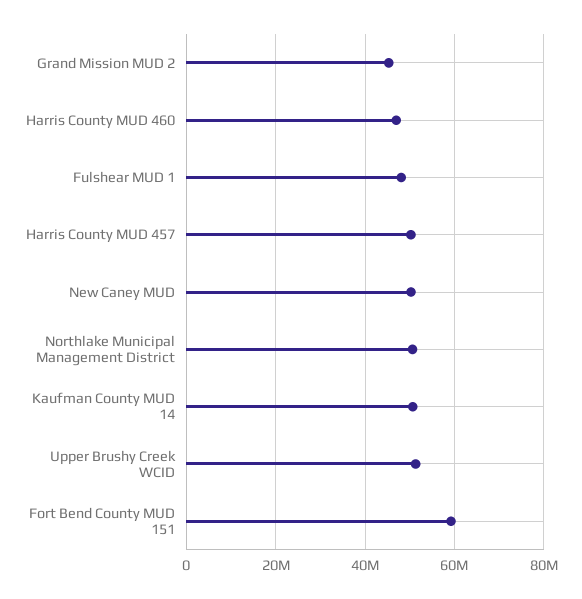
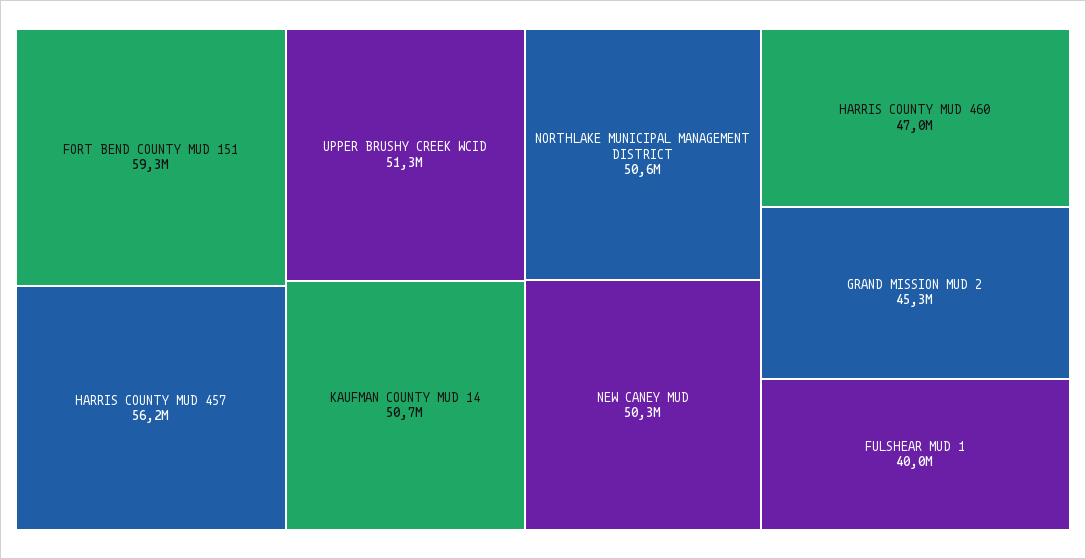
  {
    "Grand Mission MUD 2": 45300000,
    "Harris County MUD 460": 47000000,
-   "Fulshear MUD 1": 48000000,
+   "Fulshear MUD 1": 40000000,
-   "Harris County MUD 457": 50000000,
+   "Harris County MUD 457": 56200000,
    "New Caney MUD": 50300000,
    "Northlake Municipal Management District": 50600000,
    "Kaufman County MUD 14": 50700000,
    "Upper Brushy Creek WCID": 51300000,
    "Fort Bend County MUD 151": 59300000
  }

